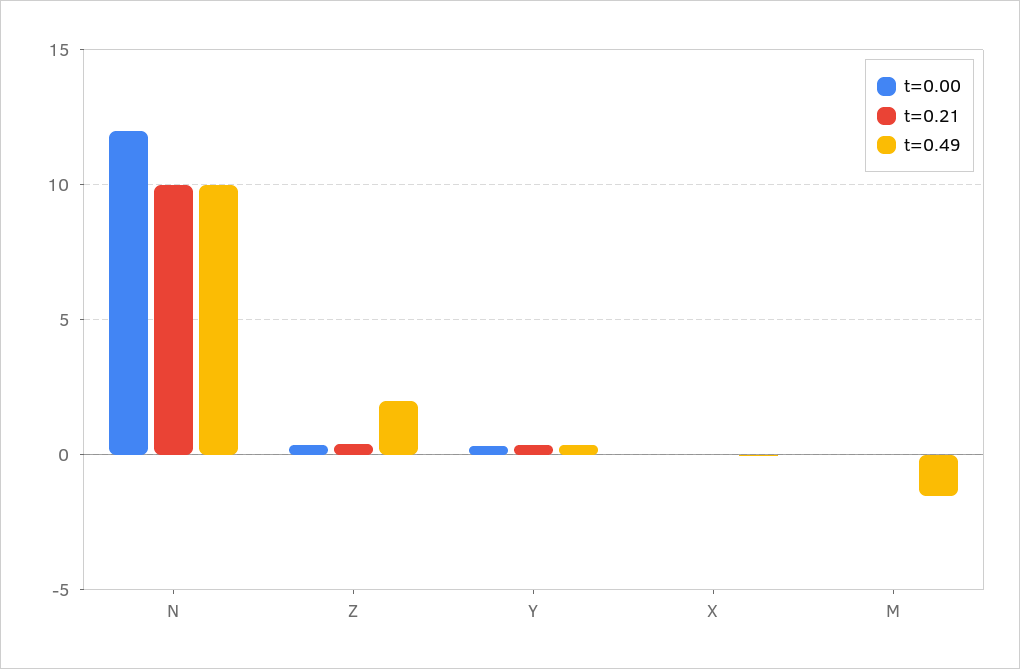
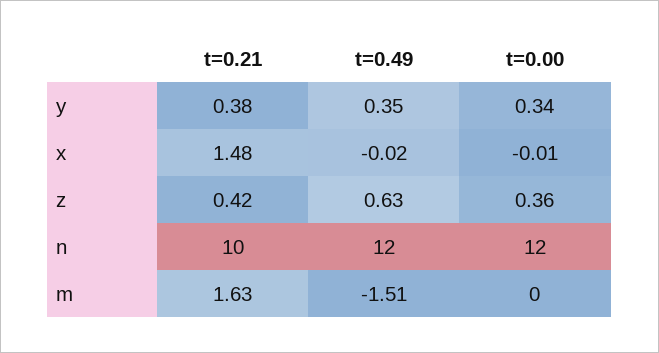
  {
    "t=0.00": {
      "N": 12,
      "Z": 0.36,
      "Y": 0.34,
      "X": -0.01,
      "M": 0
    },
    "t=0.21": {
      "N": 10,
      "Z": 0.42,
      "Y": 0.38,
-     "X": 0,
+     "X": 1.48,
-     "M": 0
+     "M": 1.63
    },
    "t=0.49": {
-     "N": 10,
+     "N": 12,
-     "Z": 2,
+     "Z": 0.63,
      "Y": 0.35,
      "X": -0.02,
      "M": -1.51
    }
  }

